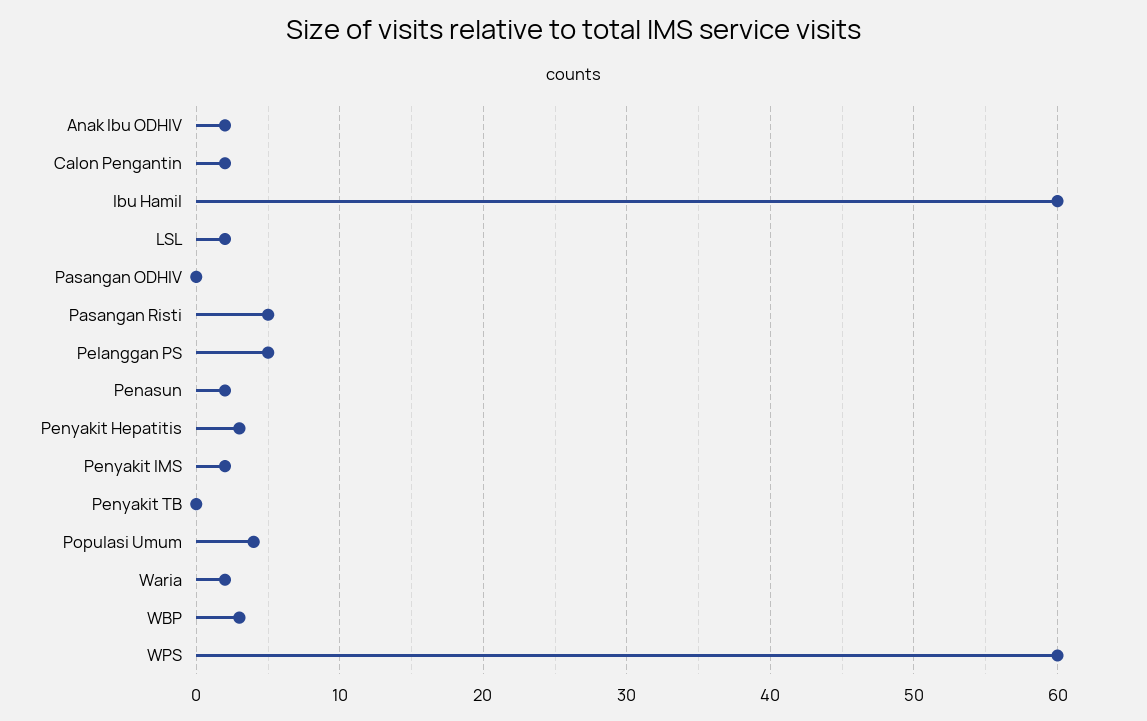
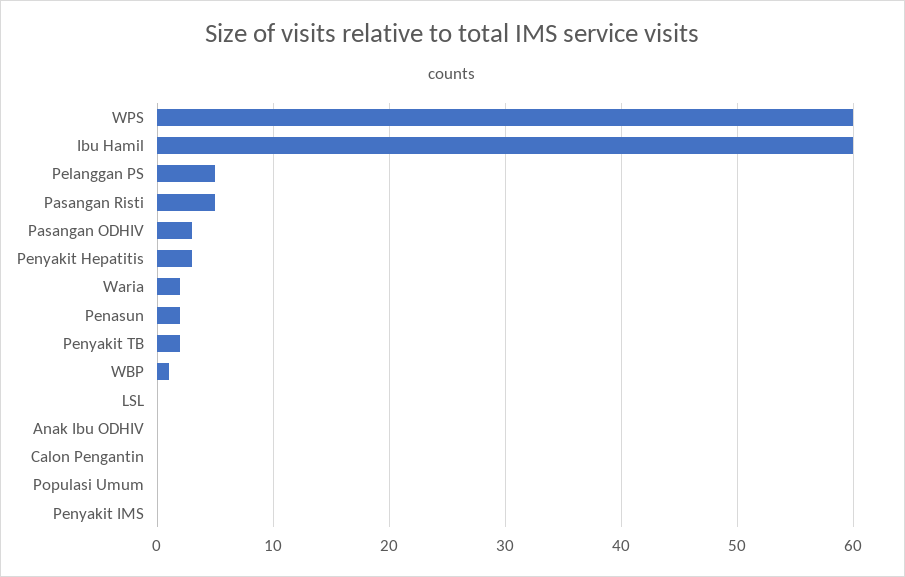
  {
-   "Anak Ibu ODHIV": 2,
+   "Anak Ibu ODHIV": 0,
-   "Calon Pengantin": 2,
+   "Calon Pengantin": 0,
    "Ibu Hamil": 60,
-   "LSL": 2,
+   "LSL": 0,
-   "Pasangan ODHIV": 0,
+   "Pasangan ODHIV": 3,
    "Pasangan Risti": 5,
    "Pelanggan PS": 5,
    "Penasun": 2,
    "Penyakit Hepatitis": 3,
-   "Penyakit IMS": 2,
+   "Penyakit IMS": 0,
-   "Penyakit TB": 0,
+   "Penyakit TB": 2,
-   "Populasi Umum": 4,
+   "Populasi Umum": 0,
    "Waria": 2,
-   "WBP": 3,
+   "WBP": 1,
    "WPS": 60
  }

